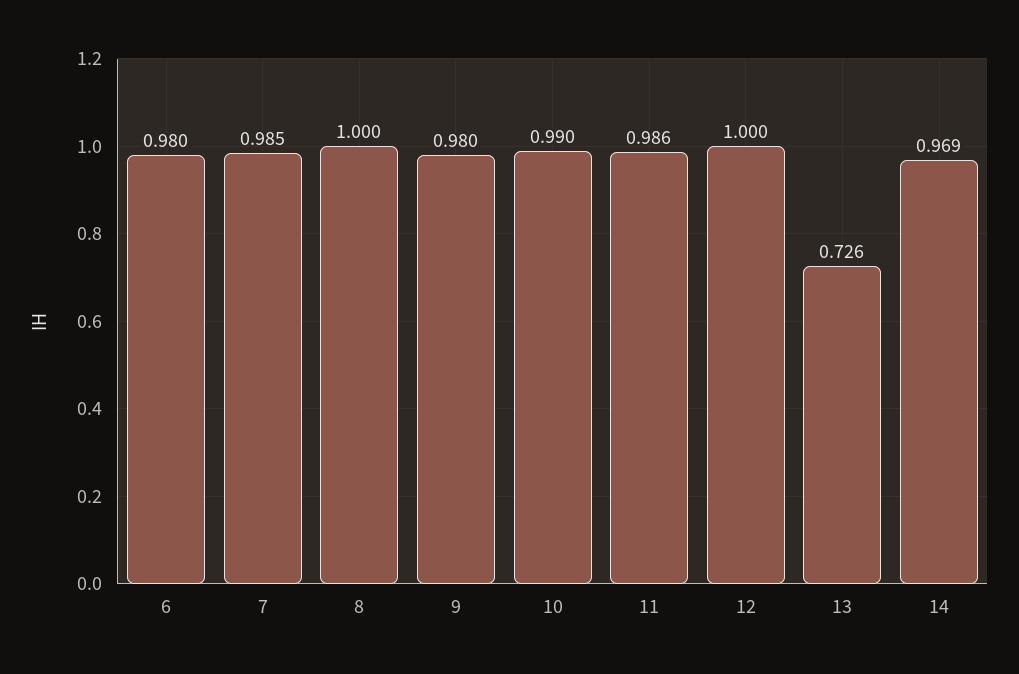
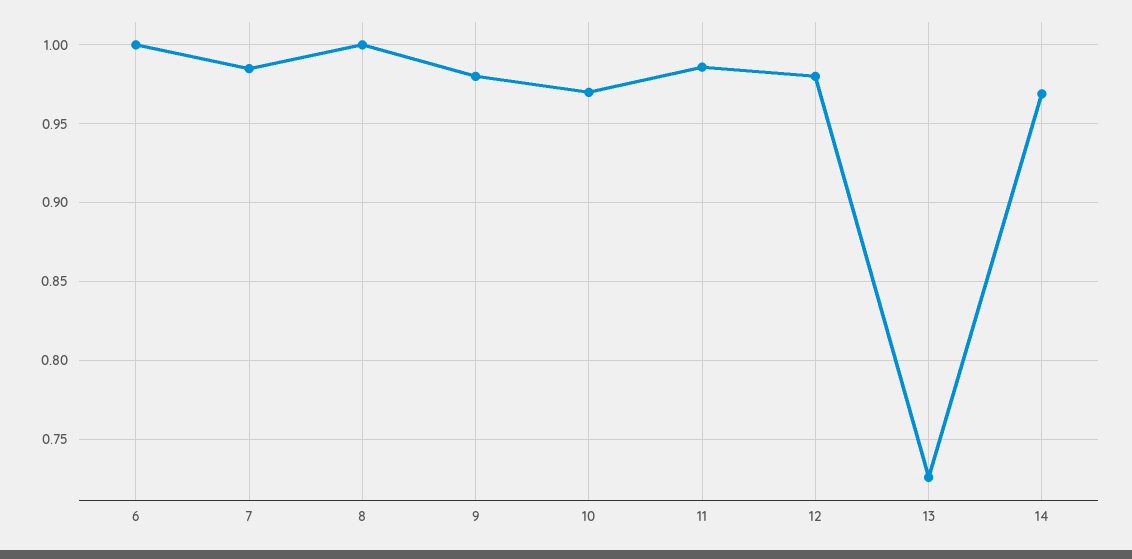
  {
-   "6": 0.98,
+   "6": 1,
    "7": 0.985,
    "8": 1,
    "9": 0.98,
-   "10": 0.99,
+   "10": 0.97,
    "11": 0.986,
-   "12": 1,
+   "12": 0.98,
    "13": 0.726,
    "14": 0.969
  }

